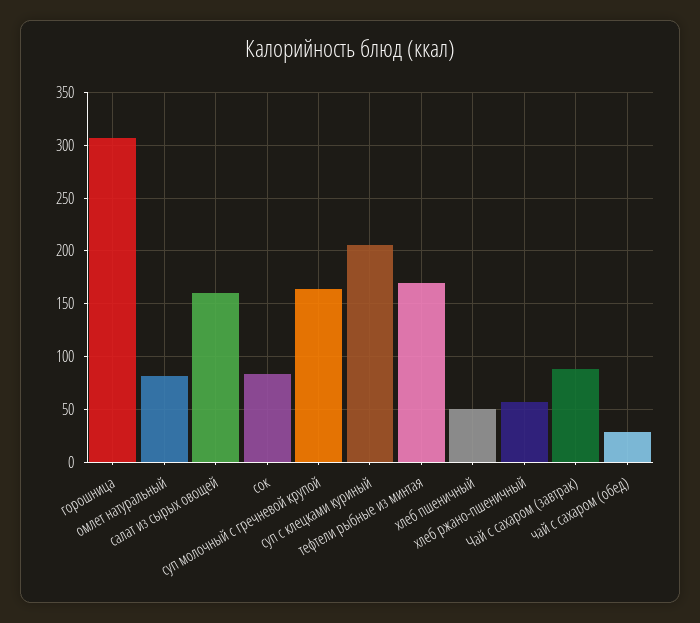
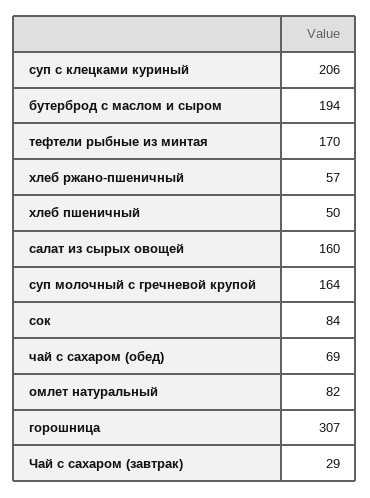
  {
    "горошница": 307,
    "омлет натуральный": 82,
    "салат из сырых овощей": 160,
    "сок": 84,
    "суп молочный с гречневой крупой": 164,
    "суп с клецками куриный": 206,
    "тефтели рыбные из минтая": 170,
    "хлеб пшеничный": 50,
    "хлеб ржано-пшеничный": 57,
-   "Чай с сахаром (завтрак)": 90,
+   "Чай с сахаром (завтрак)": 29,
-   "чай с сахаром (обед)": 30
+   "чай с сахаром (обед)": 69,
+   "бутерброд с маслом и сыром": 194
  }

